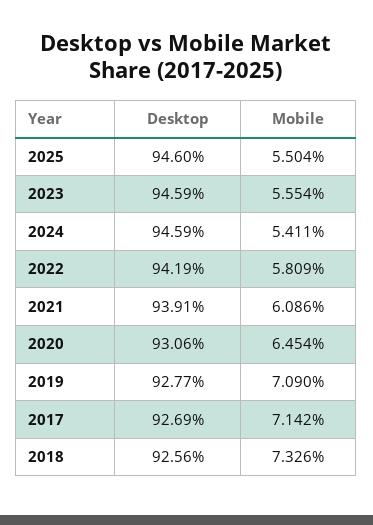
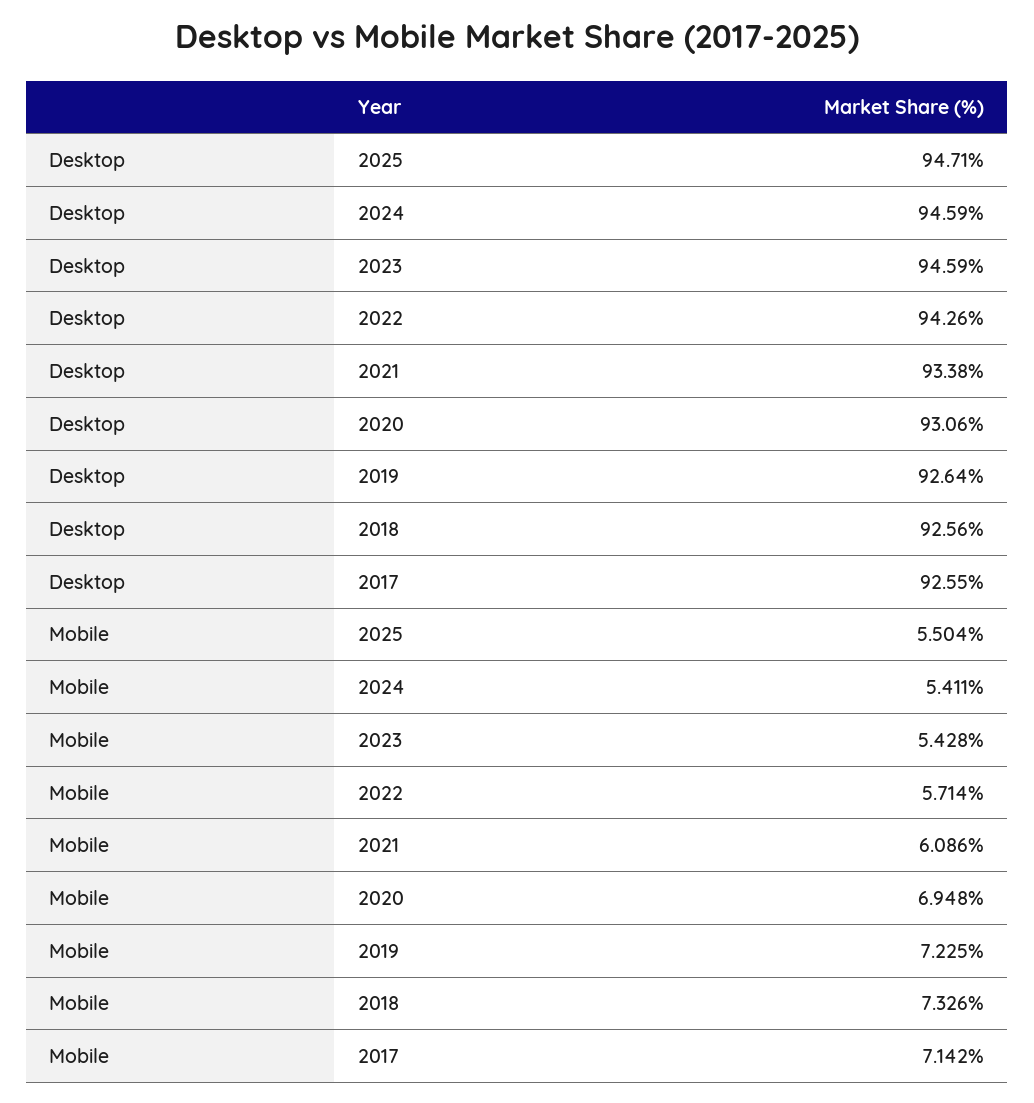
  {
    "Desktop": {
-     "2025": 94.6,
+     "2025": 94.71,
      "2023": 94.59,
      "2024": 94.59,
-     "2022": 94.19,
+     "2022": 94.26,
-     "2021": 93.91,
+     "2021": 93.38,
      "2020": 93.06,
-     "2019": 92.77,
+     "2019": 92.64,
-     "2017": 92.69,
+     "2017": 92.55,
      "2018": 92.56
    },
    "Mobile": {
      "2025": 5.504,
-     "2023": 5.554,
+     "2023": 5.428,
      "2024": 5.411,
-     "2022": 5.809,
+     "2022": 5.714,
      "2021": 6.086,
-     "2020": 6.454,
+     "2020": 6.948,
-     "2019": 7.09,
+     "2019": 7.225,
      "2017": 7.142,
      "2018": 7.326
    }
  }

